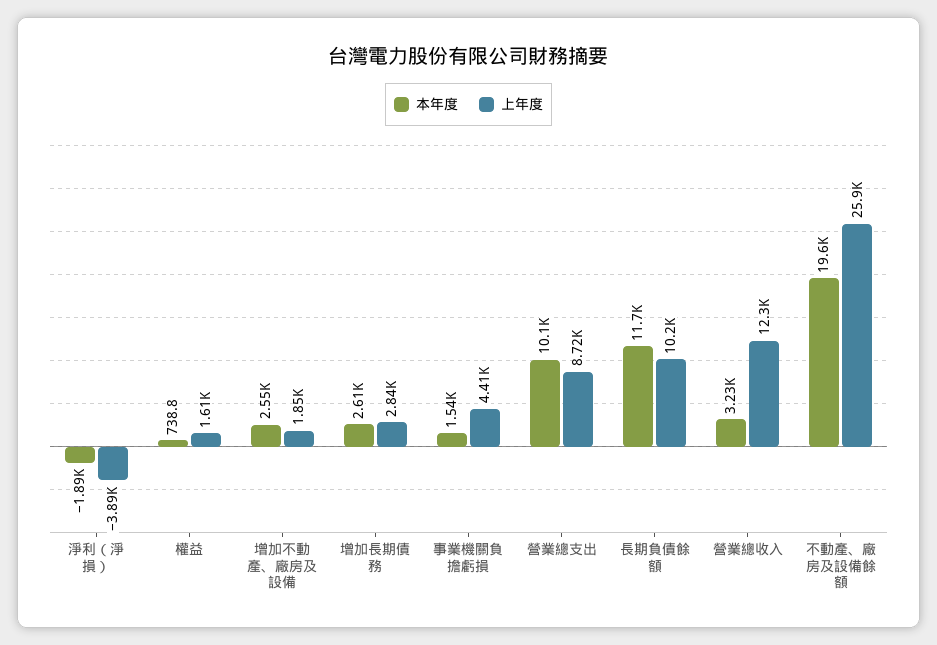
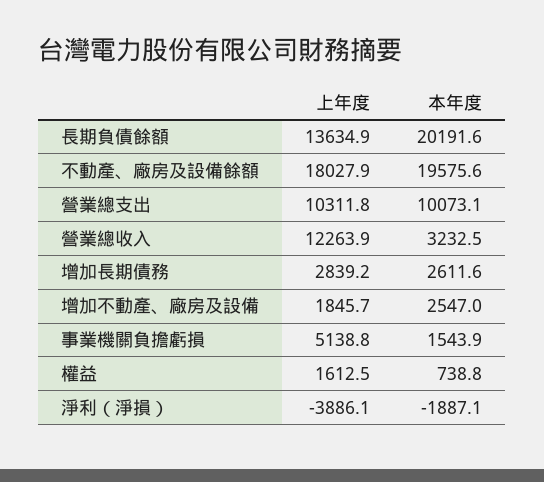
  {
    "本年度": {
      "淨利（淨損）": -1887.1,
      "權益": 738.8,
      "增加不動產、廠房及設備": 2547,
      "增加長期債務": 2611.6,
      "事業機關負擔虧損": 1543.9,
      "營業總支出": 10073.1,
-     "長期負債餘額": 11700,
+     "長期負債餘額": 20191.6,
      "營業總收入": 3232.5,
      "不動產、廠房及設備餘額": 19575.6
    },
    "上年度": {
      "淨利（淨損）": -3886.1,
      "權益": 1612.5,
      "增加不動產、廠房及設備": 1845.7,
      "增加長期債務": 2839.2,
-     "事業機關負擔虧損": 4410,
+     "事業機關負擔虧損": 5138.8,
-     "營業總支出": 8720,
+     "營業總支出": 10311.8,
-     "長期負債餘額": 10200,
+     "長期負債餘額": 13634.9,
      "營業總收入": 12263.9,
-     "不動產、廠房及設備餘額": 25900
+     "不動產、廠房及設備餘額": 18027.9
    }
  }

